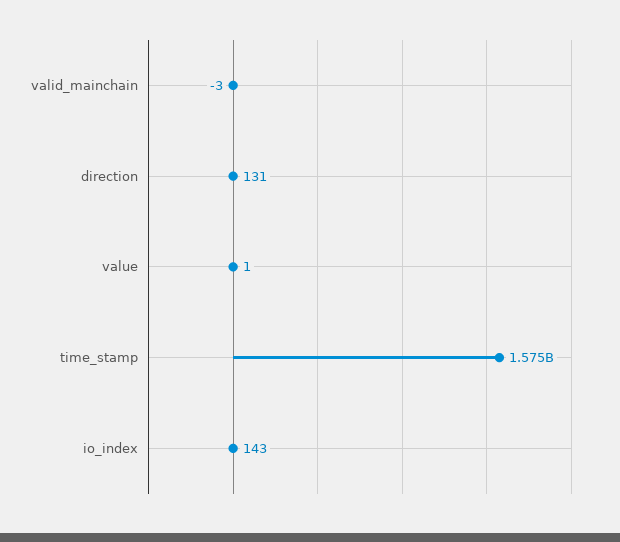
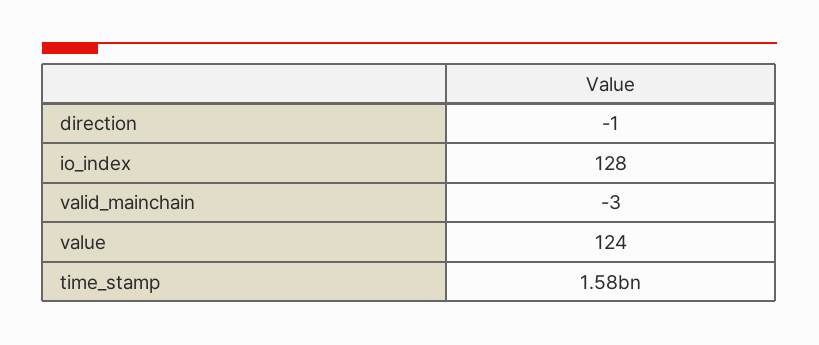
  {
    "valid_mainchain": -3,
-   "direction": 131,
+   "direction": -1,
-   "value": 1,
+   "value": 124,
    "time_stamp": 1575000000,
-   "io_index": 143
+   "io_index": 128
  }

